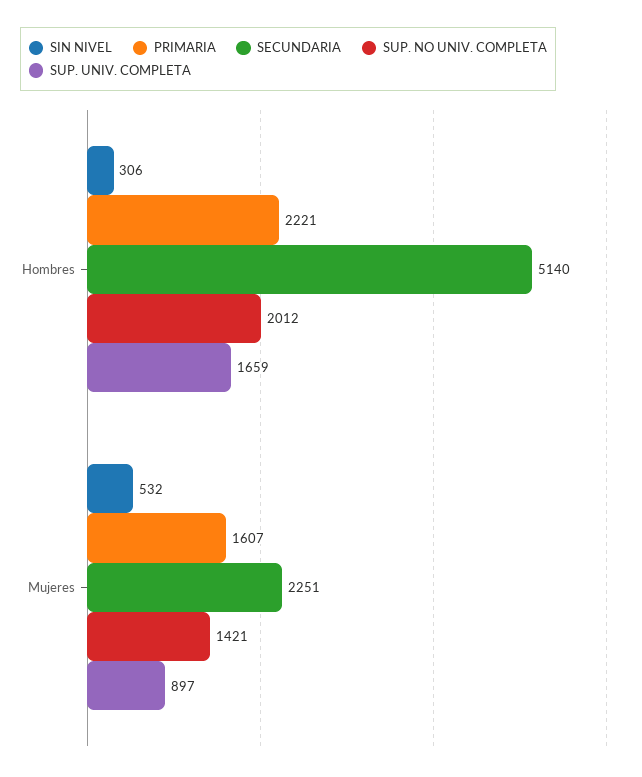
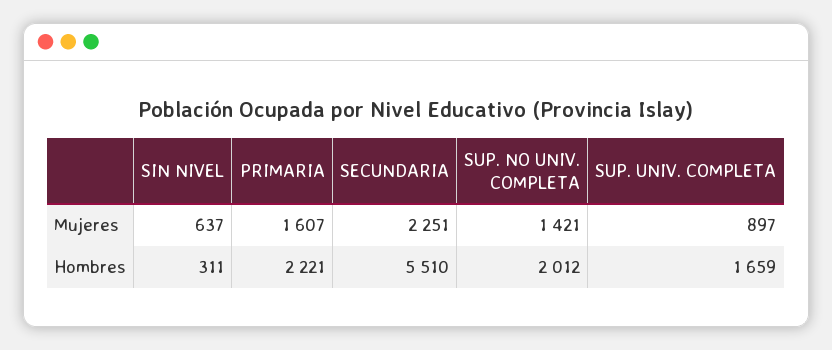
  {
    "SIN NIVEL": {
-     "Hombres": 306,
+     "Hombres": 311,
-     "Mujeres": 532
+     "Mujeres": 637
    },
    "PRIMARIA": {
      "Hombres": 2221,
      "Mujeres": 1607
    },
    "SECUNDARIA": {
-     "Hombres": 5140,
+     "Hombres": 5510,
      "Mujeres": 2251
    },
    "SUP. NO UNIV. COMPLETA": {
      "Hombres": 2012,
      "Mujeres": 1421
    },
    "SUP. UNIV. COMPLETA": {
      "Hombres": 1659,
      "Mujeres": 897
    }
  }

